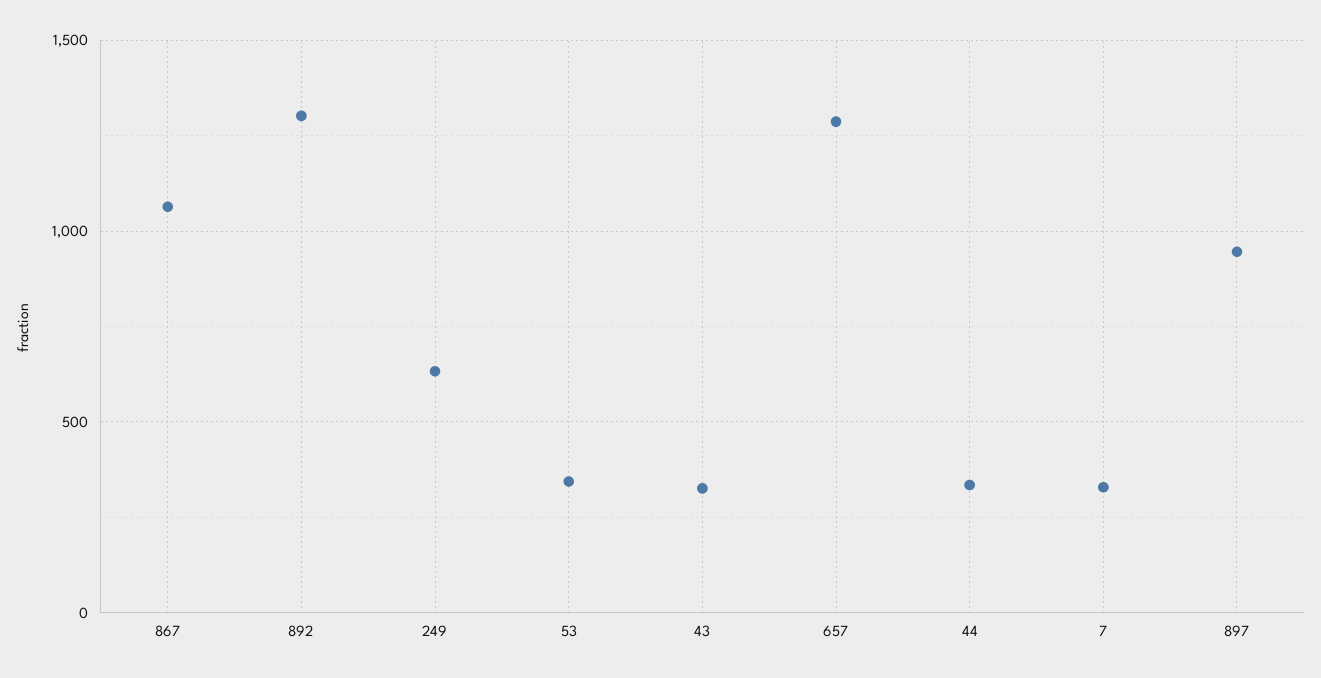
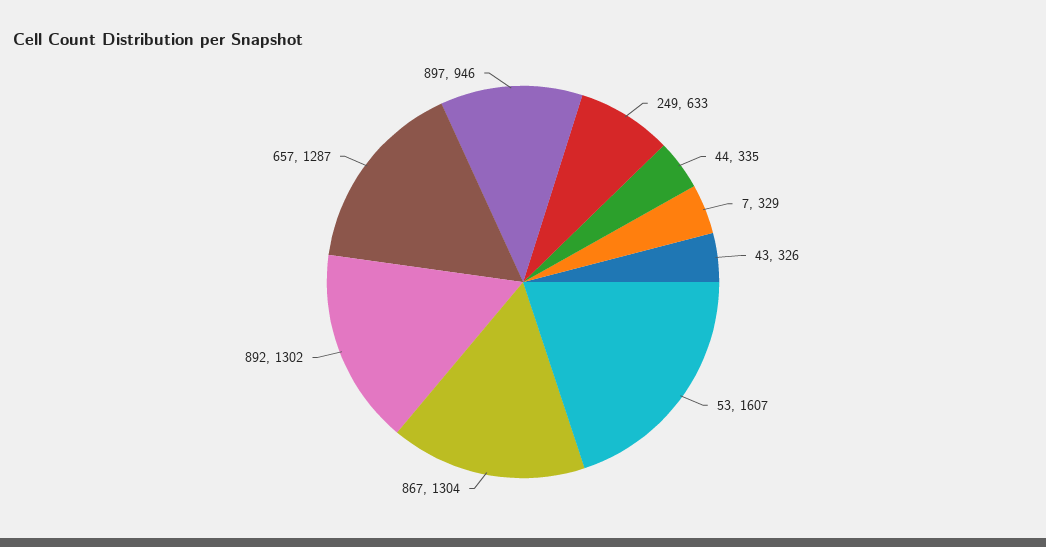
  {
-   "867": 1050,
+   "867": 1304,
    "892": 1302,
    "249": 633,
-   "53": 350,
+   "53": 1607,
    "43": 326,
    "657": 1287,
    "44": 335,
    "7": 329,
    "897": 946
  }

